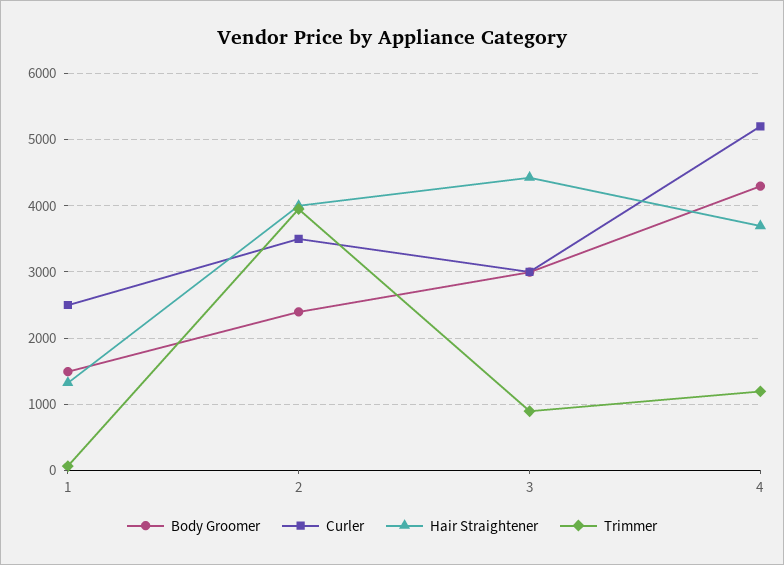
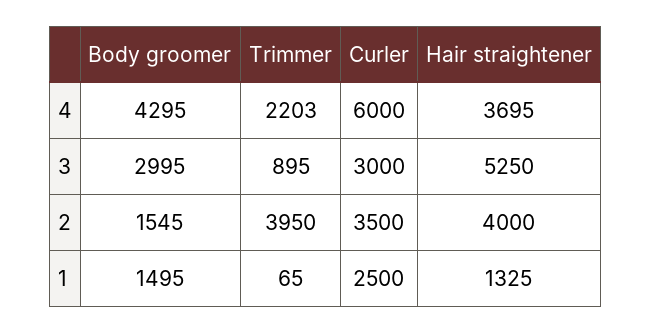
  {
    "Body Groomer": {
      "1": 1495,
-     "2": 2400,
+     "2": 1545,
      "3": 2995,
      "4": 4295
    },
    "Curler": {
      "1": 2500,
      "2": 3500,
      "3": 3000,
-     "4": 5200
+     "4": 6000
    },
    "Hair Straightener": {
      "1": 1325,
      "2": 4000,
-     "3": 4400,
+     "3": 5250,
      "4": 3695
    },
    "Trimmer": {
      "1": 65,
      "2": 3950,
      "3": 895,
-     "4": 1200
+     "4": 2203
    }
  }

